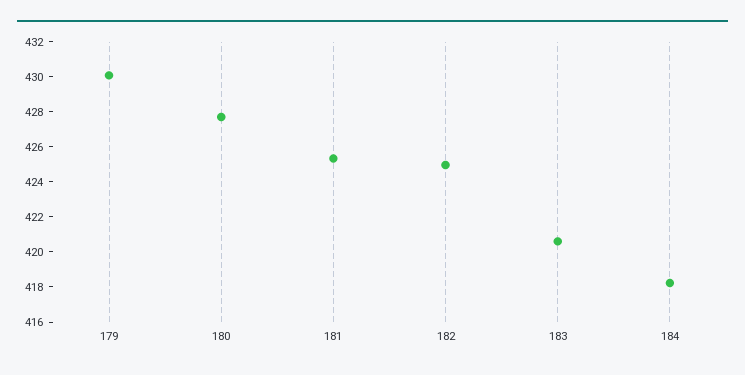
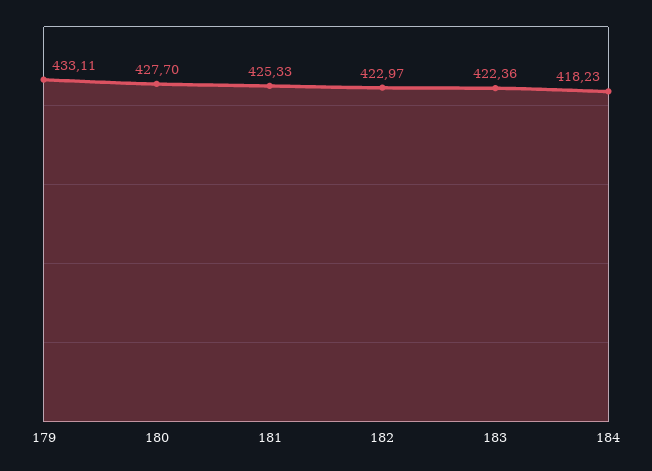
  {
-   "179": 430,
+   "179": 433.11,
    "180": 427.7,
    "181": 425.33,
-   "182": 425,
+   "182": 422.97,
-   "183": 420.5,
+   "183": 422.36,
    "184": 418.23
  }

